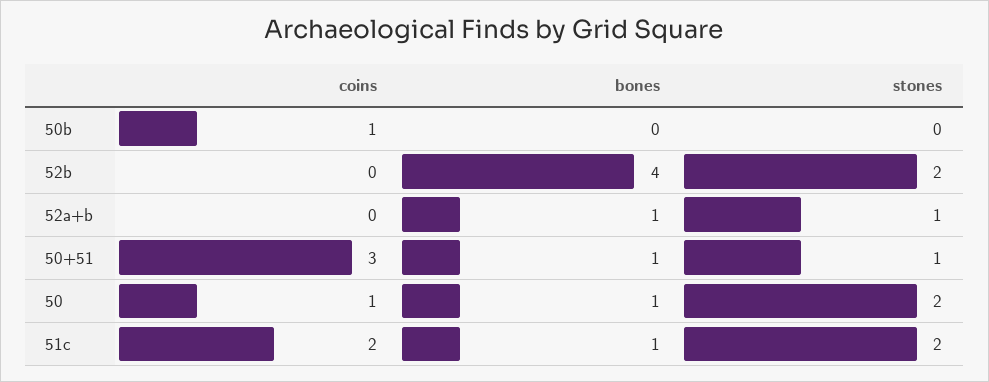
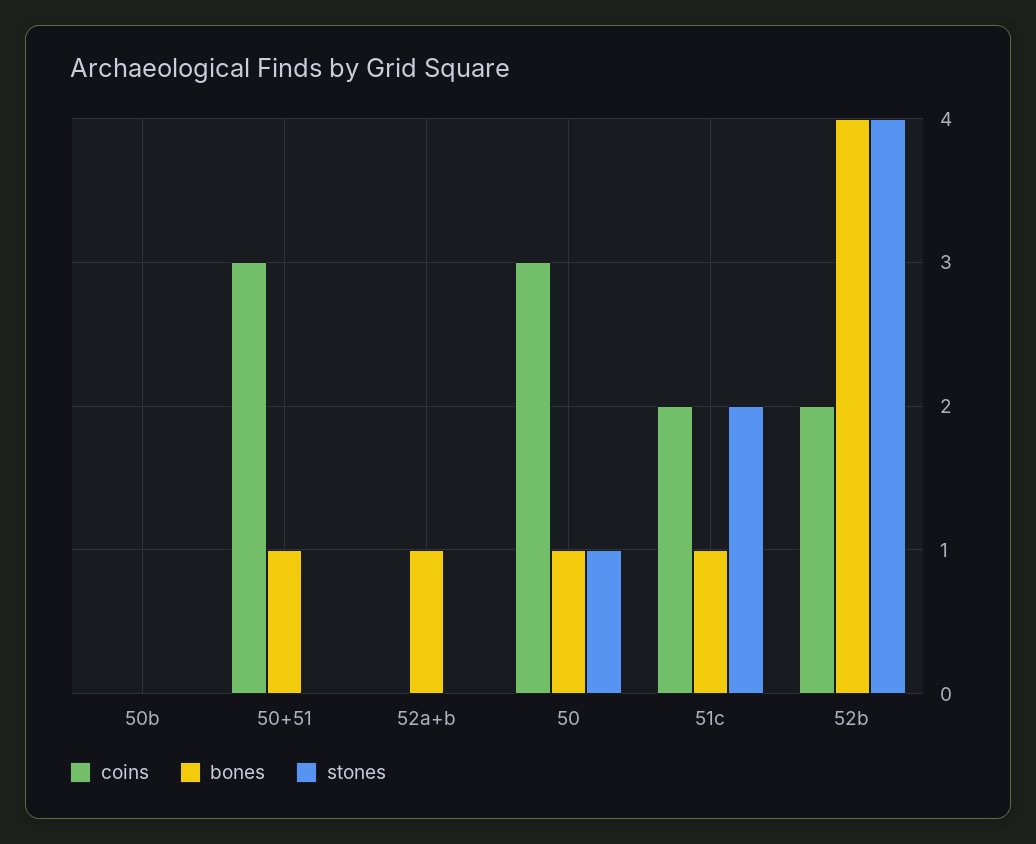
  {
    "coins": {
-     "50b": 1,
+     "50b": 0,
-     "52b": 0,
+     "52b": 2,
      "52a+b": 0,
      "50+51": 3,
-     "50": 1,
+     "50": 3,
      "51c": 2
    },
    "bones": {
      "50b": 0,
      "52b": 4,
      "52a+b": 1,
      "50+51": 1,
      "50": 1,
      "51c": 1
    },
    "stones": {
      "50b": 0,
-     "52b": 2,
+     "52b": 4,
-     "52a+b": 1,
+     "52a+b": 0,
-     "50+51": 1,
+     "50+51": 0,
-     "50": 2,
+     "50": 1,
      "51c": 2
    }
  }

